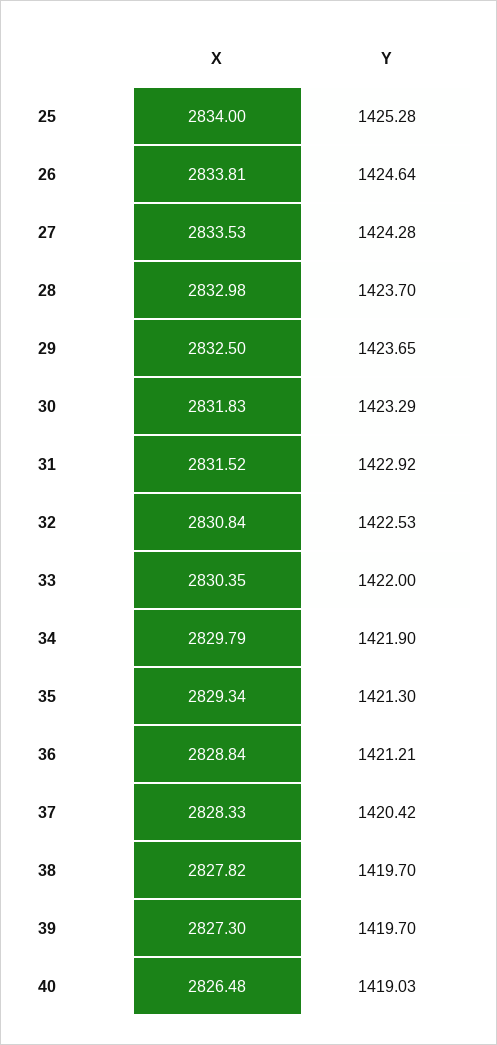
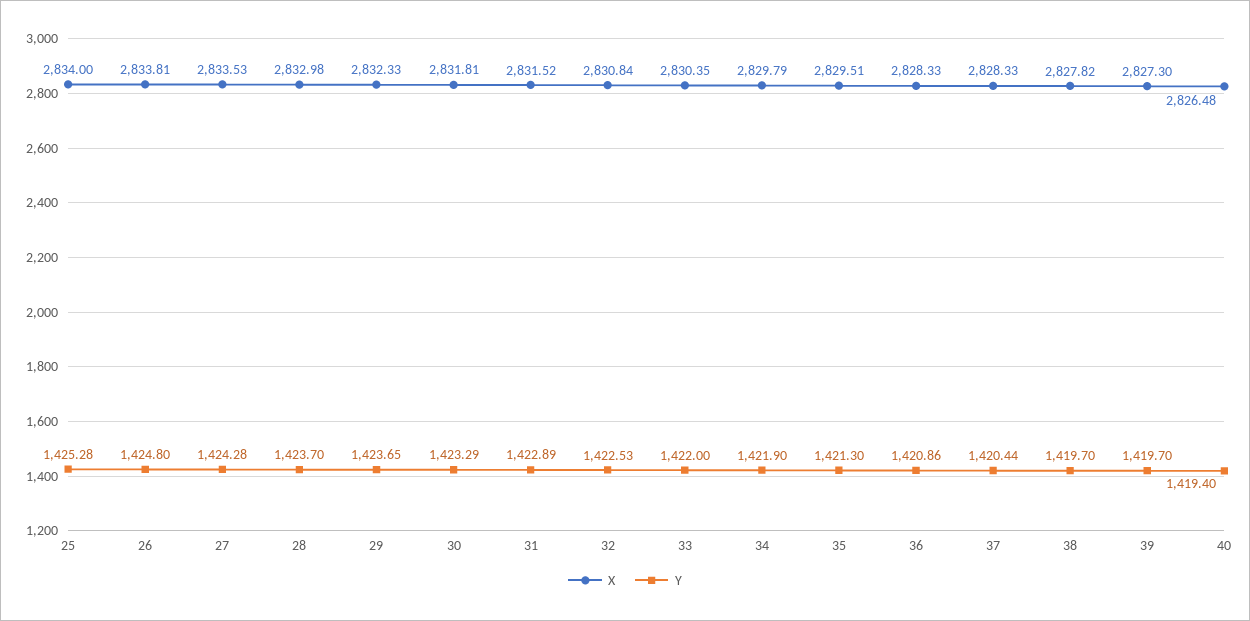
  {
    "X": {
      "25": 2834,
      "26": 2833.81,
      "27": 2833.53,
      "28": 2832.98,
-     "29": 2832.5,
+     "29": 2832.33,
-     "30": 2831.83,
+     "30": 2831.81,
      "31": 2831.52,
      "32": 2830.84,
      "33": 2830.35,
      "34": 2829.79,
-     "35": 2829.34,
+     "35": 2829.51,
-     "36": 2828.84,
+     "36": 2828.33,
      "37": 2828.33,
      "38": 2827.82,
      "39": 2827.3,
      "40": 2826.48
    },
    "Y": {
      "25": 1425.28,
-     "26": 1424.64,
+     "26": 1424.8,
      "27": 1424.28,
      "28": 1423.7,
      "29": 1423.65,
      "30": 1423.29,
-     "31": 1422.92,
+     "31": 1422.89,
      "32": 1422.53,
      "33": 1422,
      "34": 1421.9,
      "35": 1421.3,
-     "36": 1421.21,
+     "36": 1420.86,
-     "37": 1420.42,
+     "37": 1420.44,
      "38": 1419.7,
      "39": 1419.7,
-     "40": 1419.03
+     "40": 1419.4
    }
  }

